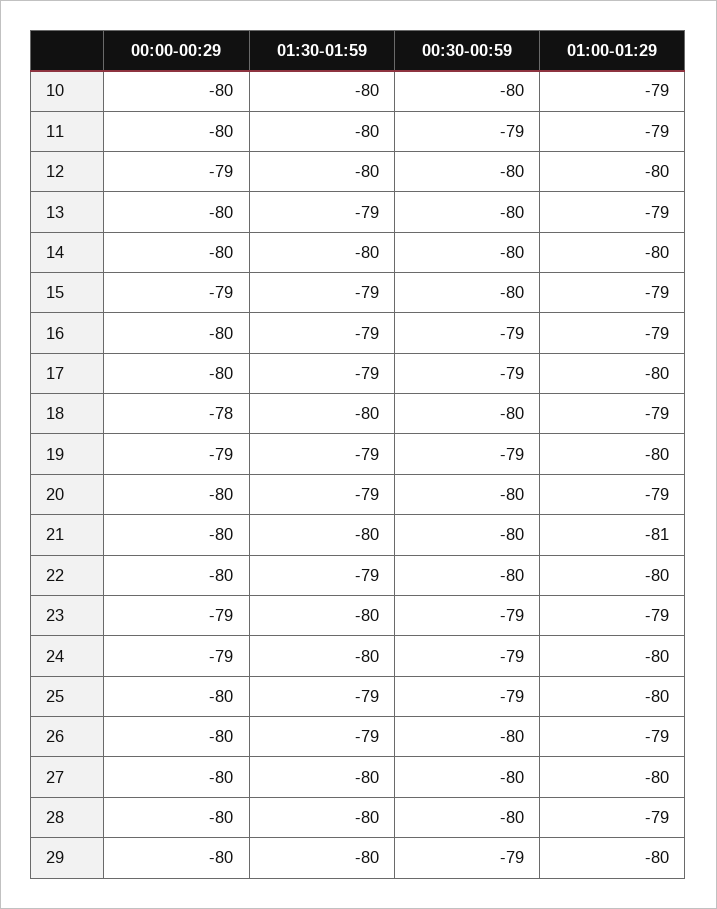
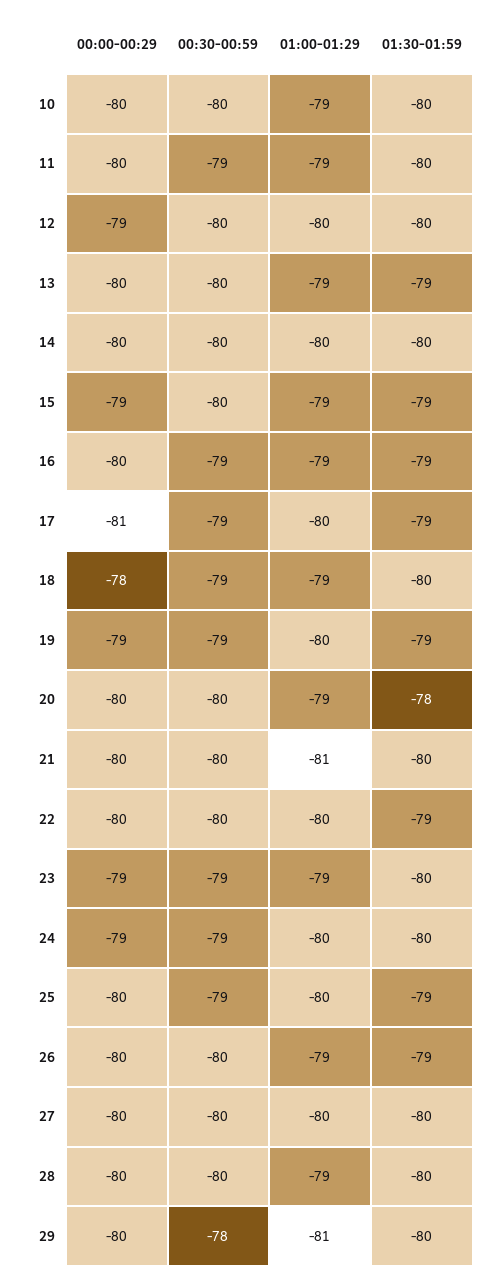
  {
    "00:00-00:29": {
      "10": -80,
      "11": -80,
      "12": -79,
      "13": -80,
      "14": -80,
      "15": -79,
      "16": -80,
-     "17": -80,
+     "17": -81,
      "18": -78,
      "19": -79,
      "20": -80,
      "21": -80,
      "22": -80,
      "23": -79,
      "24": -79,
      "25": -80,
      "26": -80,
      "27": -80,
      "28": -80,
      "29": -80
    },
    "01:30-01:59": {
      "10": -80,
      "11": -80,
      "12": -80,
      "13": -79,
      "14": -80,
      "15": -79,
      "16": -79,
      "17": -79,
      "18": -80,
      "19": -79,
-     "20": -79,
+     "20": -78,
      "21": -80,
      "22": -79,
      "23": -80,
      "24": -80,
      "25": -79,
      "26": -79,
      "27": -80,
      "28": -80,
      "29": -80
    },
    "00:30-00:59": {
      "10": -80,
      "11": -79,
      "12": -80,
      "13": -80,
      "14": -80,
      "15": -80,
      "16": -79,
      "17": -79,
-     "18": -80,
+     "18": -79,
      "19": -79,
      "20": -80,
      "21": -80,
      "22": -80,
      "23": -79,
      "24": -79,
      "25": -79,
      "26": -80,
      "27": -80,
      "28": -80,
-     "29": -79
+     "29": -78
    },
    "01:00-01:29": {
      "10": -79,
      "11": -79,
      "12": -80,
      "13": -79,
      "14": -80,
      "15": -79,
      "16": -79,
      "17": -80,
      "18": -79,
      "19": -80,
      "20": -79,
      "21": -81,
      "22": -80,
      "23": -79,
      "24": -80,
      "25": -80,
      "26": -79,
      "27": -80,
      "28": -79,
-     "29": -80
+     "29": -81
    }
  }

